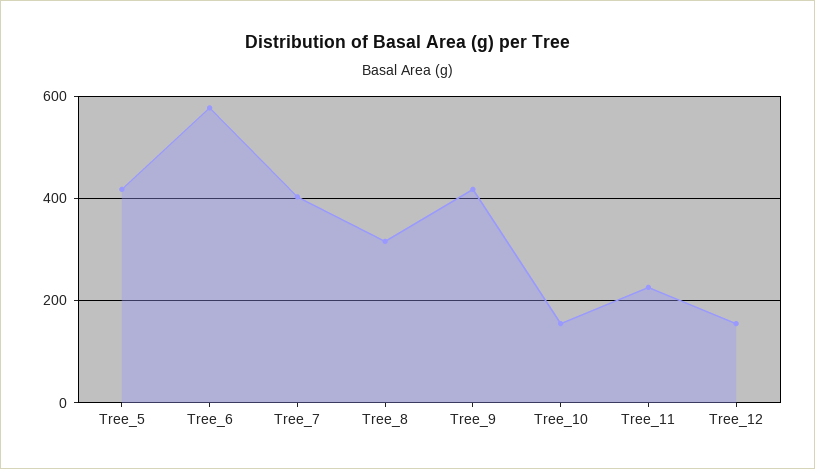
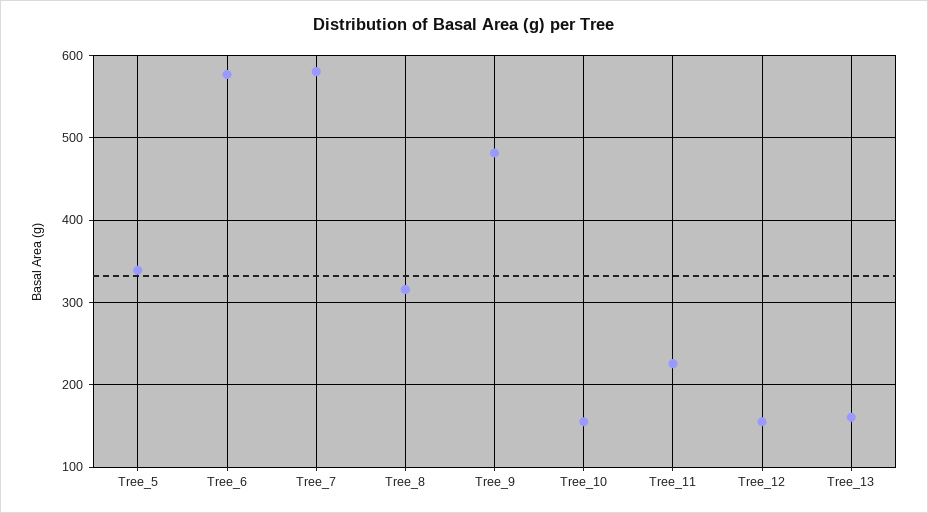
  {
-   "Tree_5": 420,
+   "Tree_5": 340,
    "Tree_6": 580,
-   "Tree_7": 400,
+   "Tree_7": 580,
    "Tree_8": 320,
-   "Tree_9": 420,
+   "Tree_9": 480,
    "Tree_10": 160,
    "Tree_11": 230,
-   "Tree_12": 160
+   "Tree_12": 160,
+   "Tree_13": 160
  }

